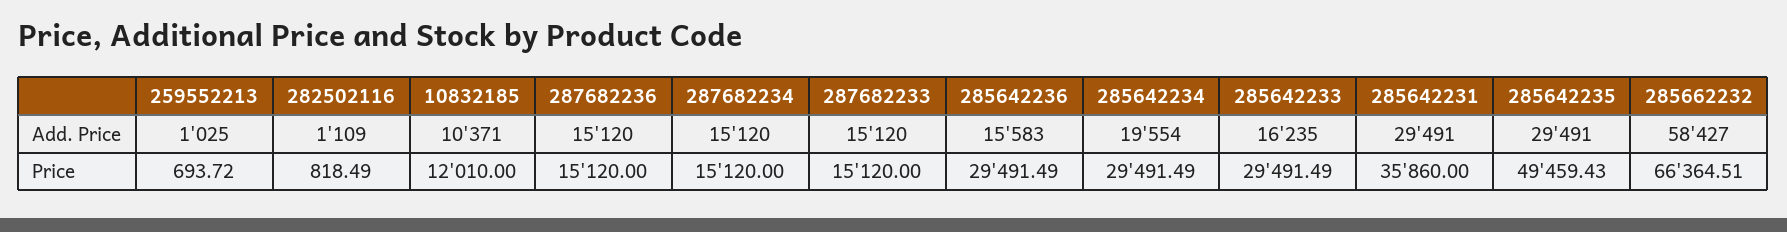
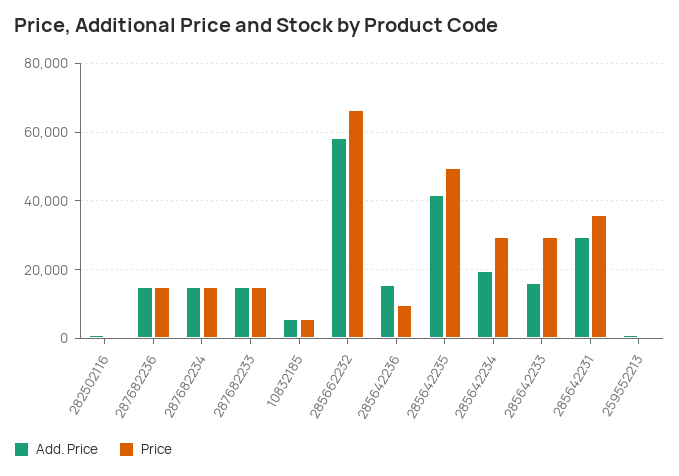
  {
    "Add. Price": {
      "259552213": 1025,
      "282502116": 1109,
-     "10832185": 10371,
+     "10832185": 6000,
      "287682236": 15120,
      "287682234": 15120,
      "287682233": 15120,
      "285642236": 15583,
      "285642234": 19554,
      "285642233": 16235,
      "285642231": 29491,
-     "285642235": 29491,
+     "285642235": 42000,
      "285662232": 58427
    },
    "Price": {
      "259552213": 693.72,
      "282502116": 818.49,
-     "10832185": 12010,
+     "10832185": 6000,
      "287682236": 15120,
      "287682234": 15120,
      "287682233": 15120,
-     "285642236": 29491.49,
+     "285642236": 10000,
      "285642234": 29491.49,
      "285642233": 29491.49,
      "285642231": 35860,
      "285642235": 49459.43,
      "285662232": 66364.51
    }
  }

